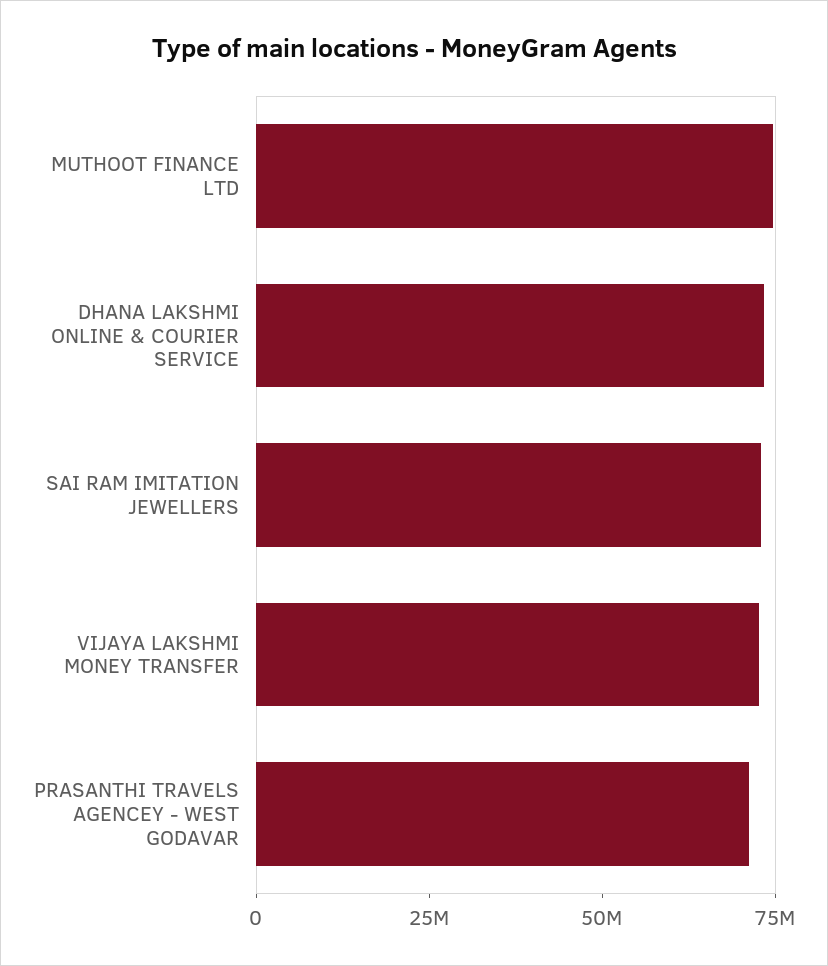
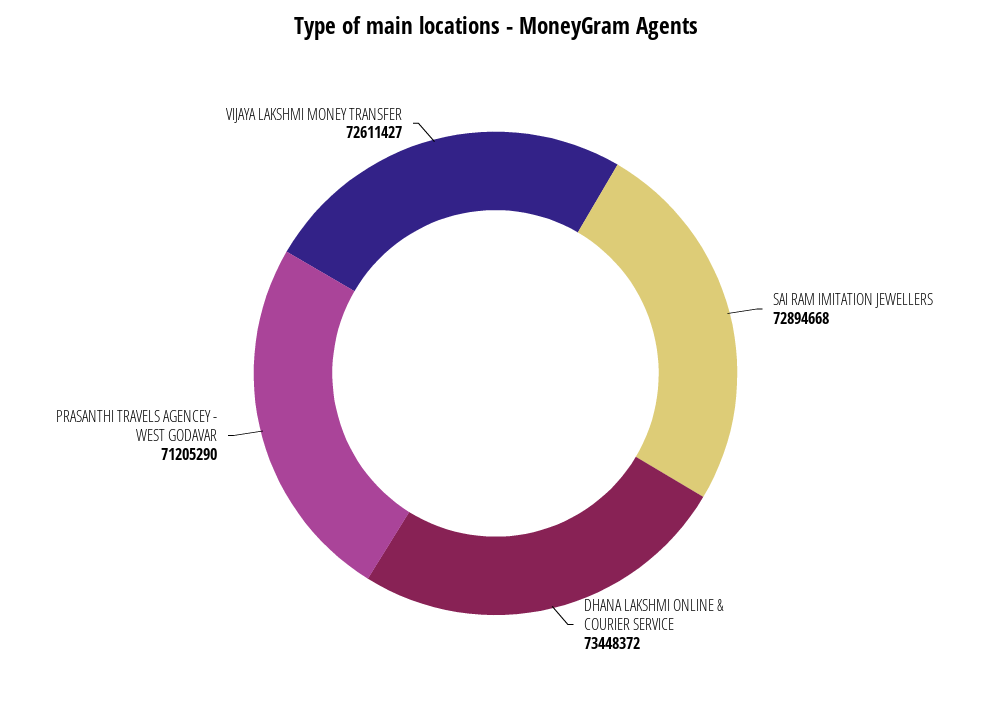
  {
-   "MUTHOOT FINANCE LTD": 75000000,
    "DHANA LAKSHMI ONLINE & COURIER SERVICE": 73448372,
    "SAI RAM IMITATION JEWELLERS": 72894668,
    "VIJAYA LAKSHMI MONEY TRANSFER": 72611427,
    "PRASANTHI TRAVELS AGENCEY - WEST GODAVAR": 71205290
  }

